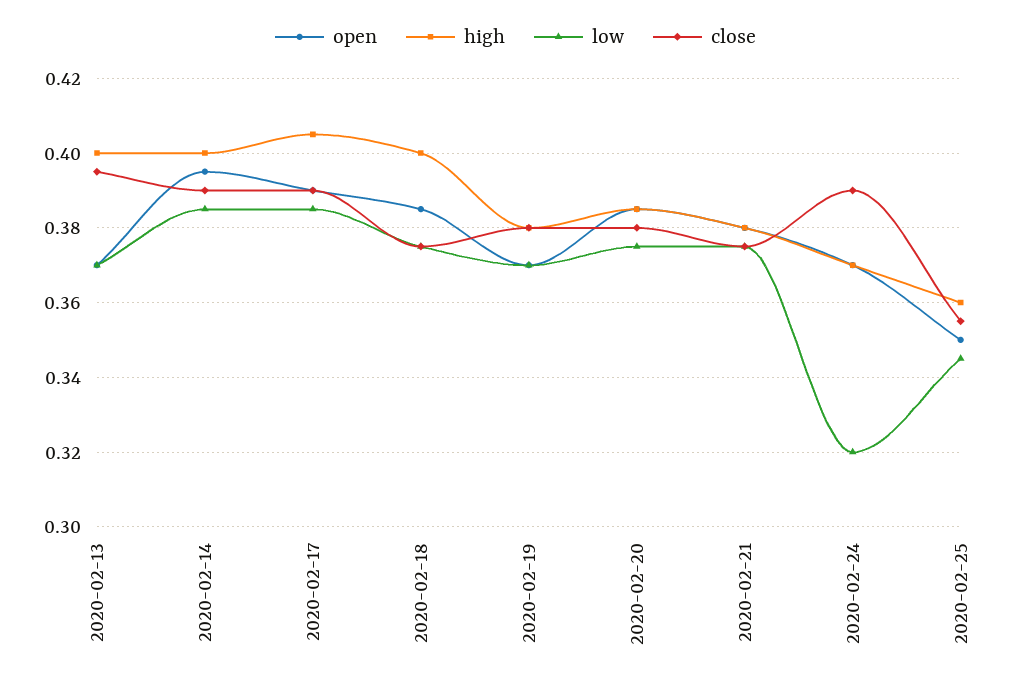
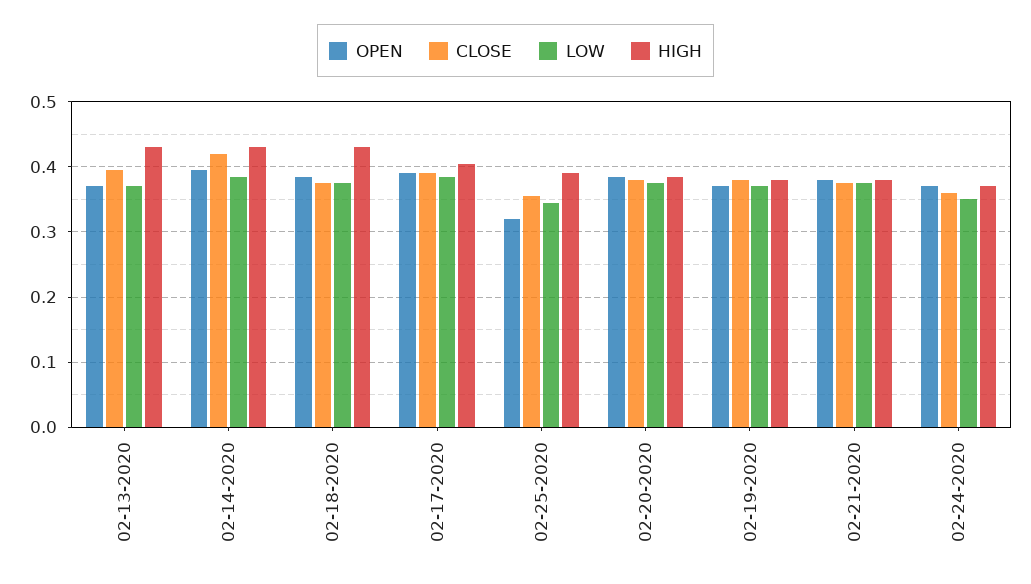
  {
    "open": {
      "2020-02-13": 0.37,
      "2020-02-14": 0.395,
      "2020-02-17": 0.39,
      "2020-02-18": 0.385,
      "2020-02-19": 0.37,
      "2020-02-20": 0.385,
      "2020-02-21": 0.38,
      "2020-02-24": 0.37,
-     "2020-02-25": 0.35
+     "2020-02-25": 0.32
    },
    "high": {
-     "2020-02-13": 0.4,
+     "2020-02-13": 0.43,
-     "2020-02-14": 0.4,
+     "2020-02-14": 0.43,
      "2020-02-17": 0.405,
-     "2020-02-18": 0.4,
+     "2020-02-18": 0.43,
      "2020-02-19": 0.38,
      "2020-02-20": 0.385,
      "2020-02-21": 0.38,
      "2020-02-24": 0.37,
-     "2020-02-25": 0.36
+     "2020-02-25": 0.39
    },
    "low": {
      "2020-02-13": 0.37,
      "2020-02-14": 0.385,
      "2020-02-17": 0.385,
      "2020-02-18": 0.375,
      "2020-02-19": 0.37,
      "2020-02-20": 0.375,
      "2020-02-21": 0.375,
-     "2020-02-24": 0.32,
+     "2020-02-24": 0.35,
      "2020-02-25": 0.345
    },
    "close": {
      "2020-02-13": 0.395,
-     "2020-02-14": 0.39,
+     "2020-02-14": 0.42,
      "2020-02-17": 0.39,
      "2020-02-18": 0.375,
      "2020-02-19": 0.38,
      "2020-02-20": 0.38,
      "2020-02-21": 0.375,
-     "2020-02-24": 0.39,
+     "2020-02-24": 0.36,
      "2020-02-25": 0.355
    }
  }

